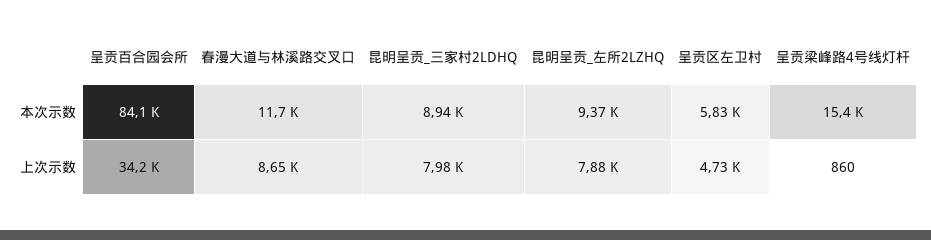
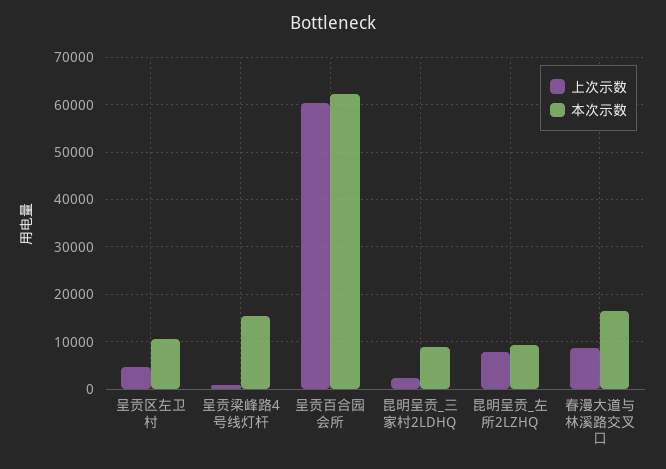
  {
    "本次示数": {
-     "呈贡百合园会所": 84100,
+     "呈贡百合园会所": 62000,
-     "春漫大道与林溪路交叉口": 11700,
+     "春漫大道与林溪路交叉口": 16000,
      "昆明呈贡_三家村2LDHQ": 8940,
      "昆明呈贡_左所2LZHQ": 9370,
-     "呈贡区左卫村": 5830,
+     "呈贡区左卫村": 10000,
      "呈贡梁峰路4号线灯杆": 15400
    },
    "上次示数": {
-     "呈贡百合园会所": 34200,
+     "呈贡百合园会所": 60000,
      "春漫大道与林溪路交叉口": 8650,
-     "昆明呈贡_三家村2LDHQ": 7980,
+     "昆明呈贡_三家村2LDHQ": 2000,
      "昆明呈贡_左所2LZHQ": 7880,
      "呈贡区左卫村": 4730,
      "呈贡梁峰路4号线灯杆": 860
    }
  }

